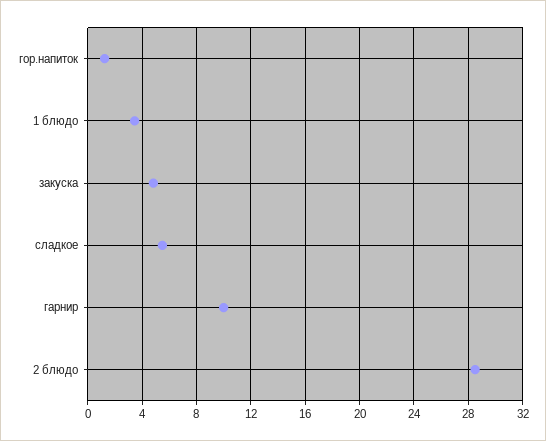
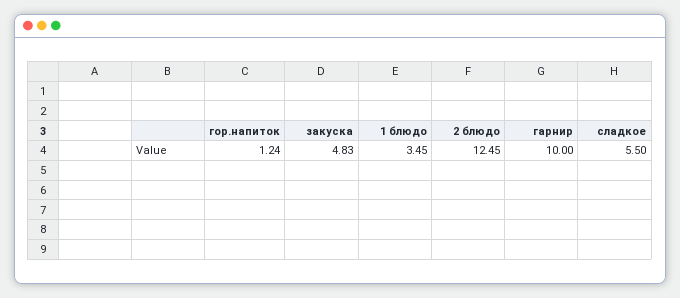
  {
    "гор.напиток": 1.24,
    "1 блюдо": 3.45,
    "закуска": 4.83,
    "сладкое": 5.5,
    "гарнир": 10,
-   "2 блюдо": 28.5
+   "2 блюдо": 12.45
  }

